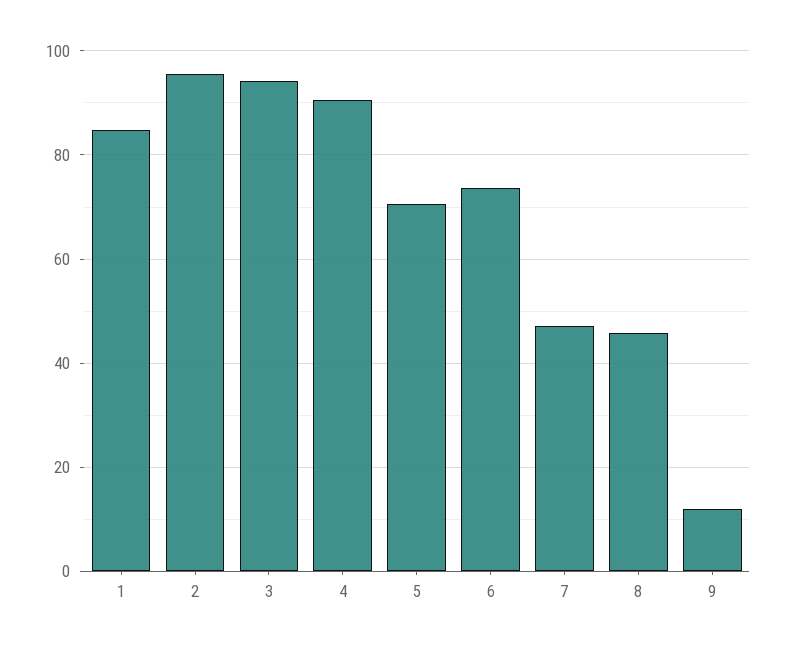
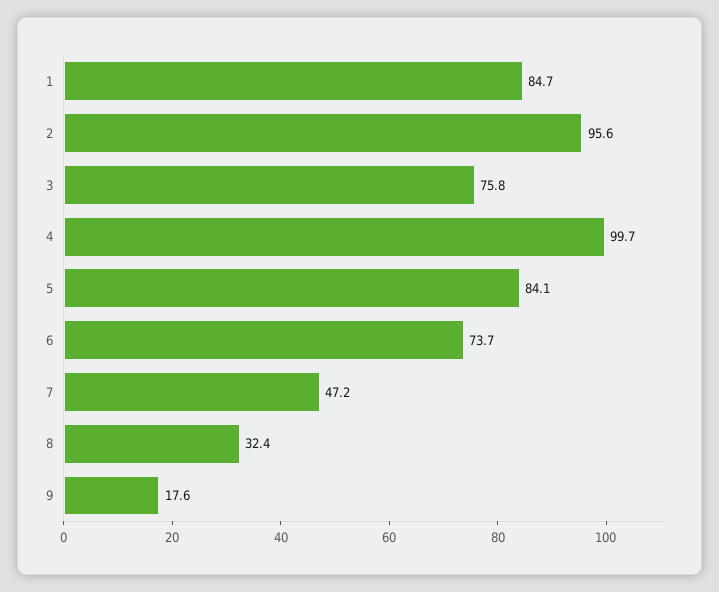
  {
    "1": 84.7,
    "2": 95.6,
-   "3": 94,
+   "3": 75.8,
-   "4": 90,
+   "4": 99.7,
-   "5": 70,
+   "5": 84.1,
    "6": 73.7,
    "7": 47.2,
-   "8": 46,
+   "8": 32.4,
-   "9": 12
+   "9": 17.6
  }

